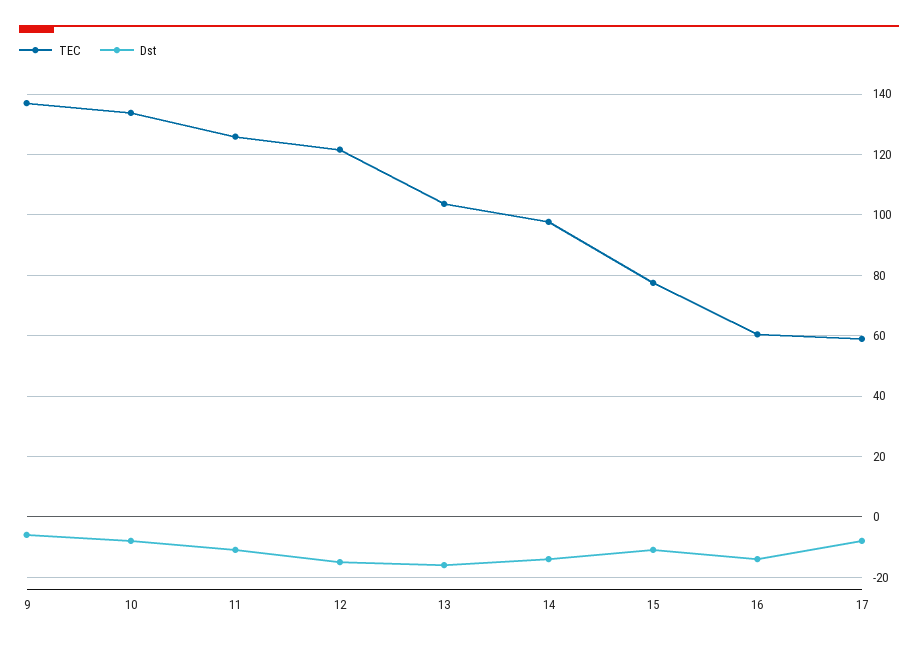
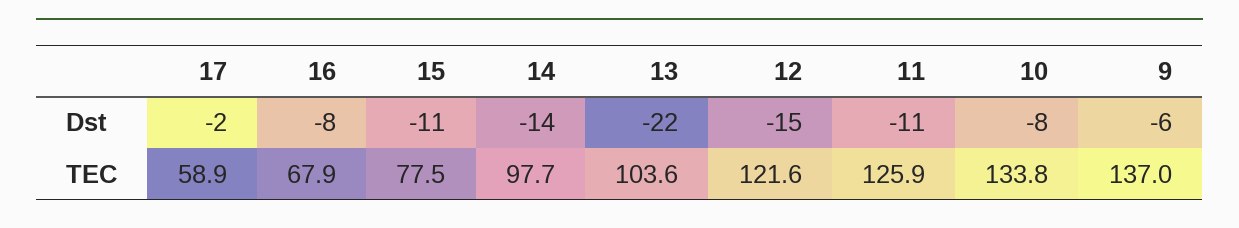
  {
    "TEC": {
      "9": 137,
      "10": 133.8,
      "11": 125.9,
      "12": 121.6,
      "13": 103.6,
      "14": 97.7,
      "15": 77.5,
-     "16": 60,
+     "16": 67.9,
      "17": 58.9
    },
    "Dst": {
      "9": -6,
      "10": -8,
      "11": -11,
      "12": -15,
-     "13": -16,
+     "13": -22,
      "14": -14,
      "15": -11,
-     "16": -14,
+     "16": -8,
-     "17": -8
+     "17": -2
    }
  }

